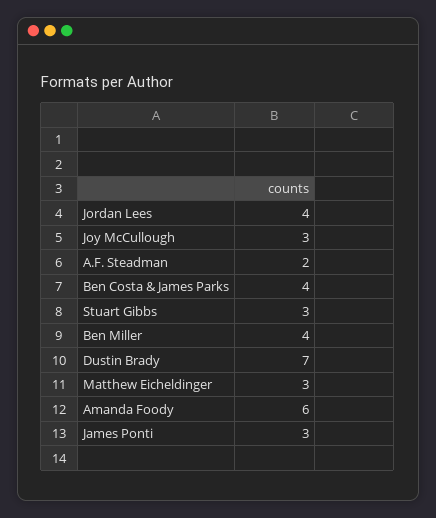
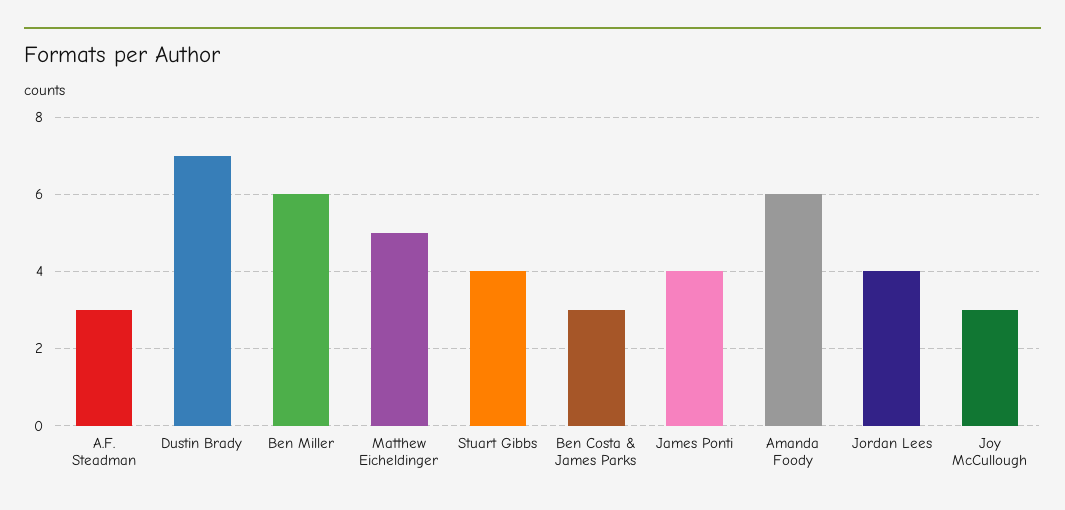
  {
    "Jordan Lees": 4,
    "Joy McCullough": 3,
-   "A.F. Steadman": 2,
+   "A.F. Steadman": 3,
-   "Ben Costa & James Parks": 4,
+   "Ben Costa & James Parks": 3,
-   "Stuart Gibbs": 3,
+   "Stuart Gibbs": 4,
-   "Ben Miller": 4,
+   "Ben Miller": 6,
    "Dustin Brady": 7,
-   "Matthew Eicheldinger": 3,
+   "Matthew Eicheldinger": 5,
    "Amanda Foody": 6,
-   "James Ponti": 3
+   "James Ponti": 4
  }

